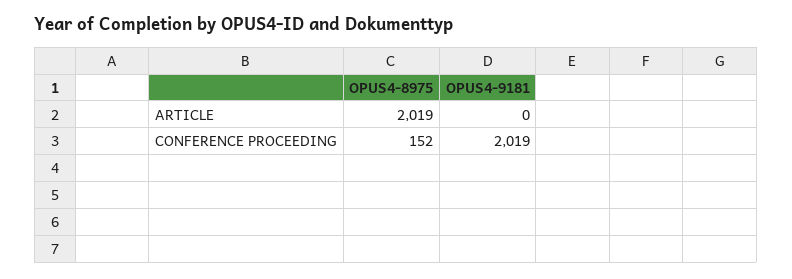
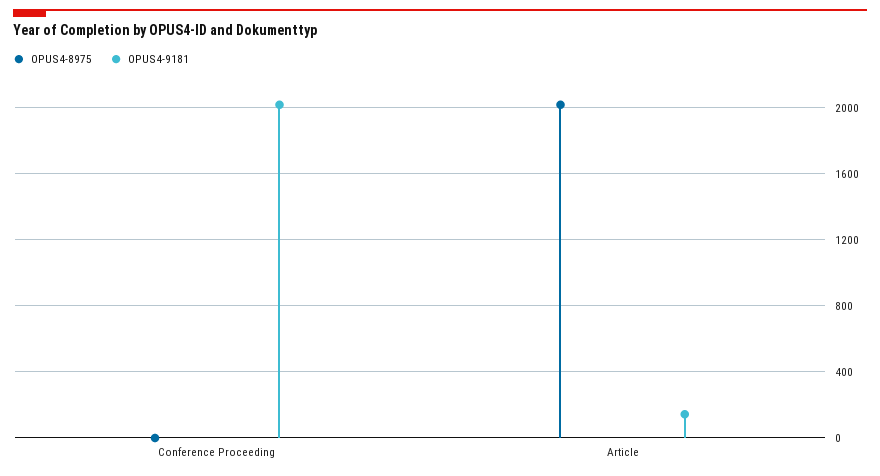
  {
    "OPUS4-8975": {
      "ARTICLE": 2019,
-     "CONFERENCE PROCEEDING": 152
+     "CONFERENCE PROCEEDING": 0
    },
    "OPUS4-9181": {
-     "ARTICLE": 0,
+     "ARTICLE": 150,
      "CONFERENCE PROCEEDING": 2019
    }
  }

